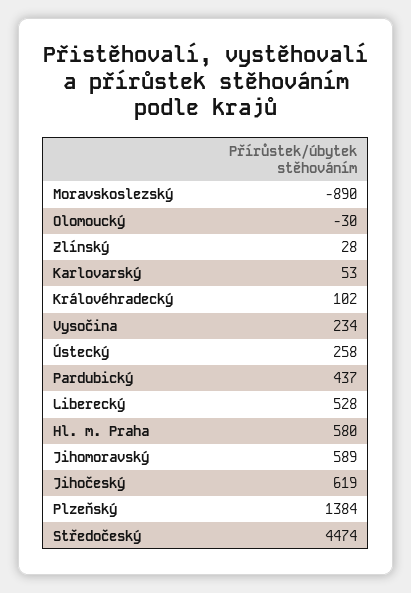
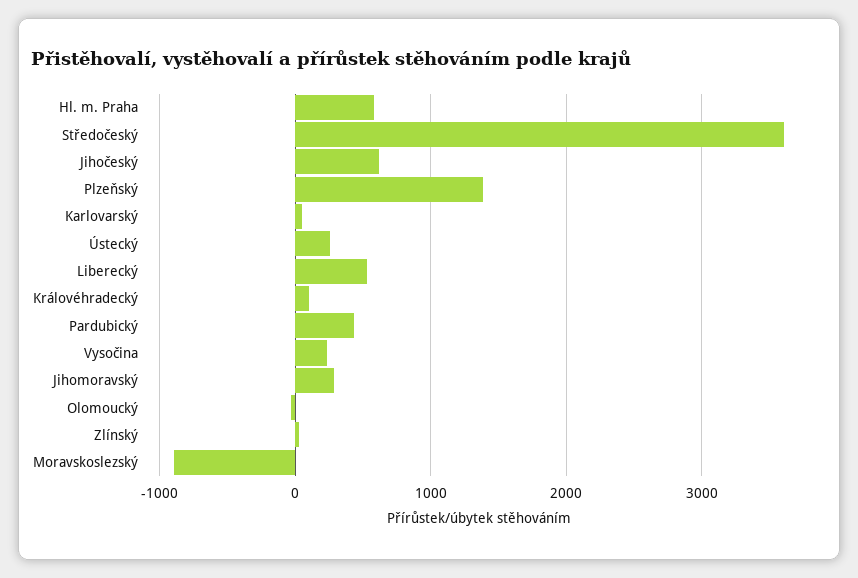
  {
    "Moravskoslezský": -890,
    "Olomoucký": -30,
    "Zlínský": 28,
    "Karlovarský": 53,
    "Královéhradecký": 102,
    "Vysočina": 234,
    "Ústecký": 258,
    "Pardubický": 437,
    "Liberecký": 528,
    "Hl. m. Praha": 580,
-   "Jihomoravský": 589,
+   "Jihomoravský": 300,
    "Jihočeský": 619,
    "Plzeňský": 1384,
-   "Středočeský": 4474
+   "Středočeský": 3600
  }

